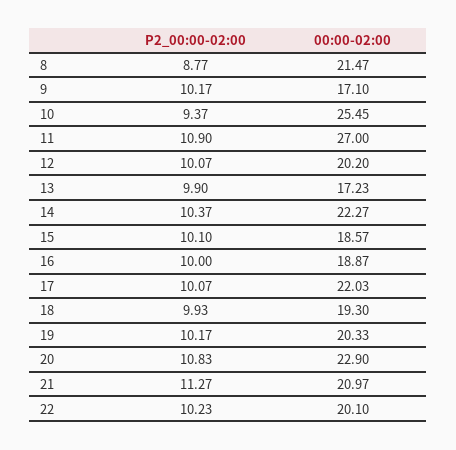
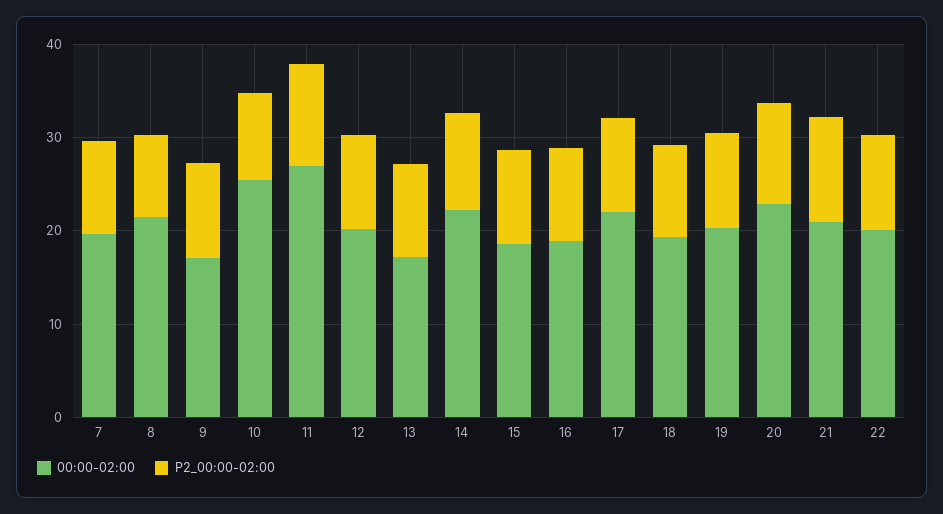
  {
    "P2_00:00-02:00": {
      "8": 8.77,
      "9": 10.17,
      "10": 9.37,
      "11": 10.9,
      "12": 10.07,
      "13": 9.9,
      "14": 10.37,
      "15": 10.1,
      "16": 10,
      "17": 10.07,
      "18": 9.93,
      "19": 10.17,
      "20": 10.83,
      "21": 11.27,
-     "22": 10.23
+     "22": 10.23,
+     "7": 10
    },
    "00:00-02:00": {
      "8": 21.47,
      "9": 17.1,
      "10": 25.45,
      "11": 27,
      "12": 20.2,
      "13": 17.23,
      "14": 22.27,
      "15": 18.57,
      "16": 18.87,
      "17": 22.03,
      "18": 19.3,
      "19": 20.33,
      "20": 22.9,
      "21": 20.97,
-     "22": 20.1
+     "22": 20.1,
+     "7": 20
    }
  }

